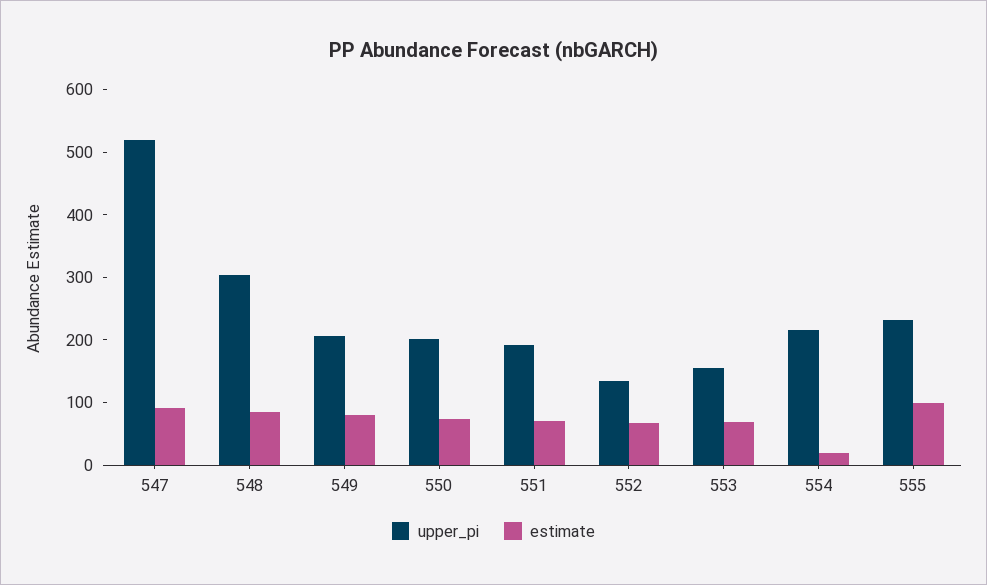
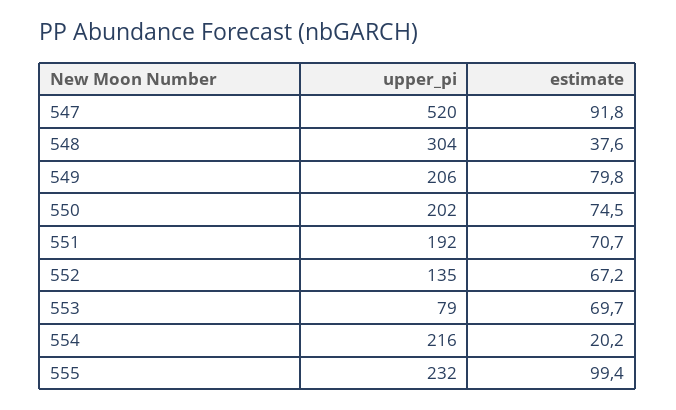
  {
    "upper_pi": {
      "547": 520,
      "548": 304,
      "549": 206,
      "550": 202,
      "551": 192,
      "552": 135,
-     "553": 160,
+     "553": 79,
      "554": 216,
      "555": 232
    },
    "estimate": {
      "547": 91.8,
-     "548": 80,
+     "548": 37.6,
      "549": 79.8,
      "550": 74.5,
      "551": 70.7,
      "552": 67.2,
      "553": 69.7,
      "554": 20.2,
      "555": 99.4
    }
  }

